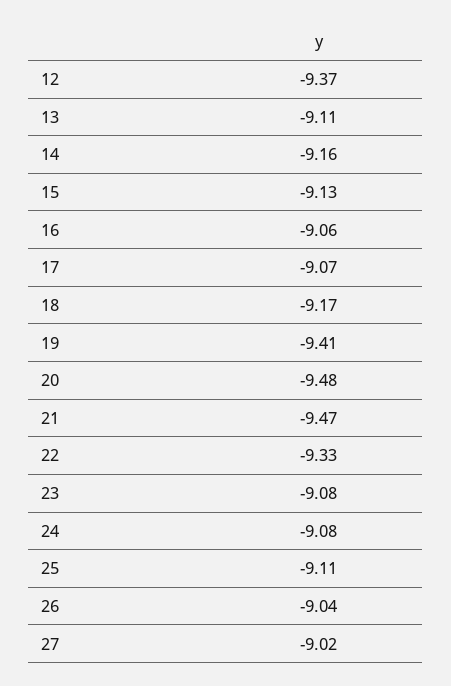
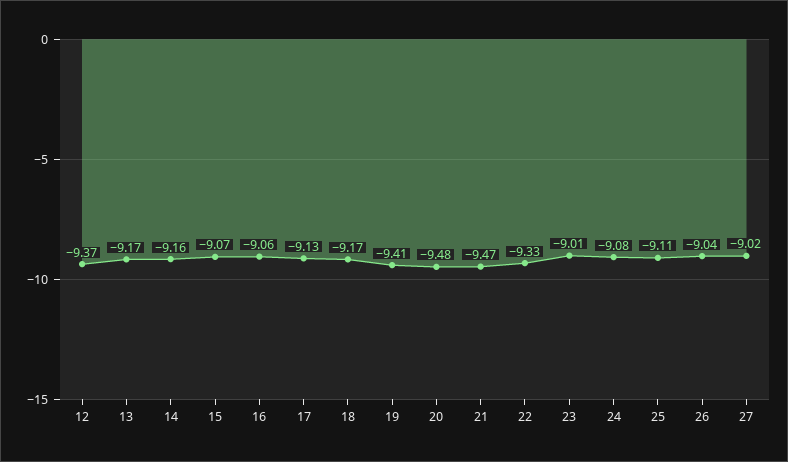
  {
    "12": -9.37,
-   "13": -9.11,
+   "13": -9.17,
    "14": -9.16,
-   "15": -9.13,
+   "15": -9.07,
    "16": -9.06,
-   "17": -9.07,
+   "17": -9.13,
    "18": -9.17,
    "19": -9.41,
    "20": -9.48,
    "21": -9.47,
    "22": -9.33,
-   "23": -9.08,
+   "23": -9.01,
    "24": -9.08,
    "25": -9.11,
    "26": -9.04,
    "27": -9.02
  }

